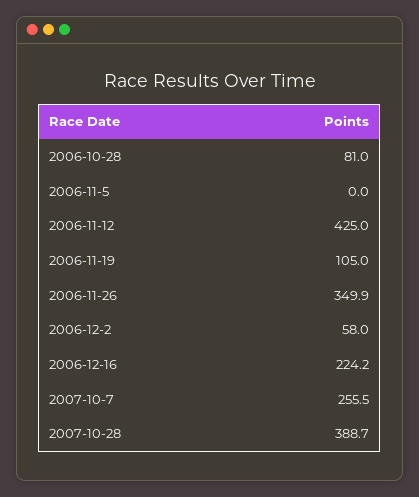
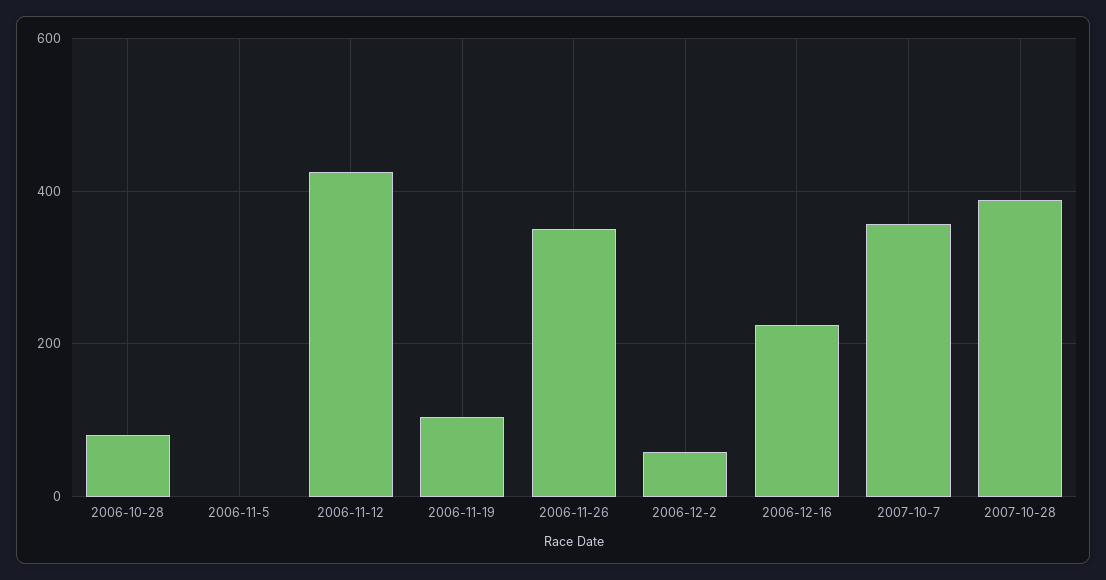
  {
    "2006-10-28": 81,
    "2006-11-5": 0,
    "2006-11-12": 425,
    "2006-11-19": 105,
    "2006-11-26": 349.9,
    "2006-12-2": 58,
    "2006-12-16": 224.2,
-   "2007-10-7": 255.5,
+   "2007-10-7": 360,
    "2007-10-28": 388.7
  }

